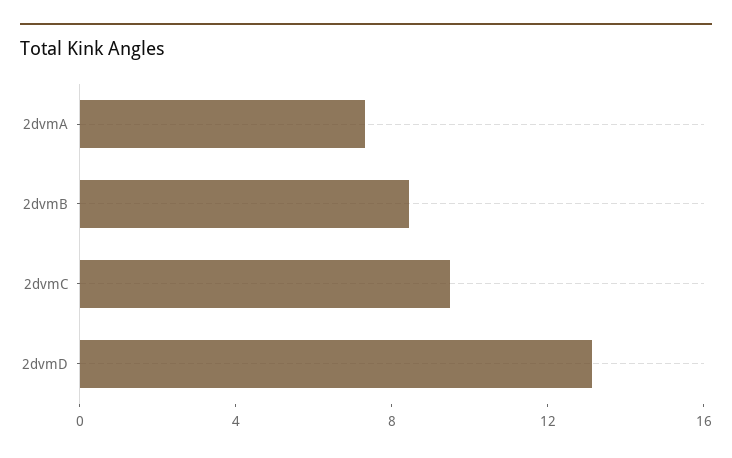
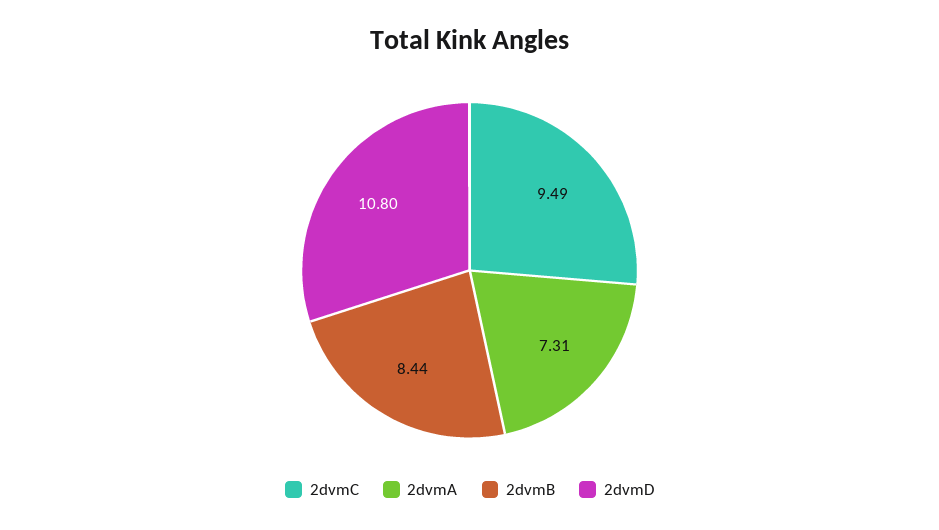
  {
    "2dvmA": 7.31,
    "2dvmB": 8.44,
    "2dvmC": 9.49,
-   "2dvmD": 13
+   "2dvmD": 10.8
  }

